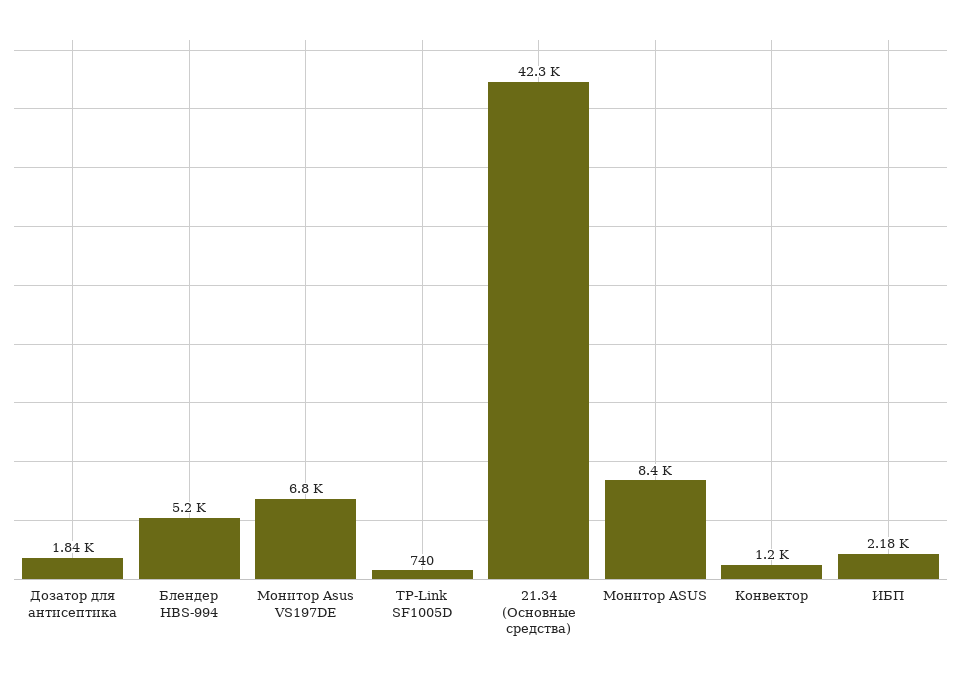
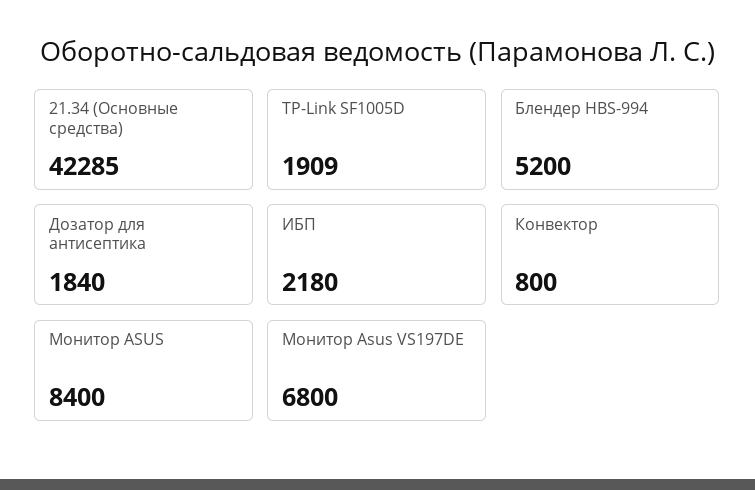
  {
    "Дозатор для антисептика": 1840,
    "Блендер HBS-994": 5200,
    "Монитор Asus VS197DE": 6800,
-   "TP-Link SF1005D": 740,
+   "TP-Link SF1005D": 1909,
    "21.34 (Основные средства)": 42285,
    "Монитор ASUS": 8400,
-   "Конвектор": 1200,
+   "Конвектор": 800,
    "ИБП": 2180
  }

